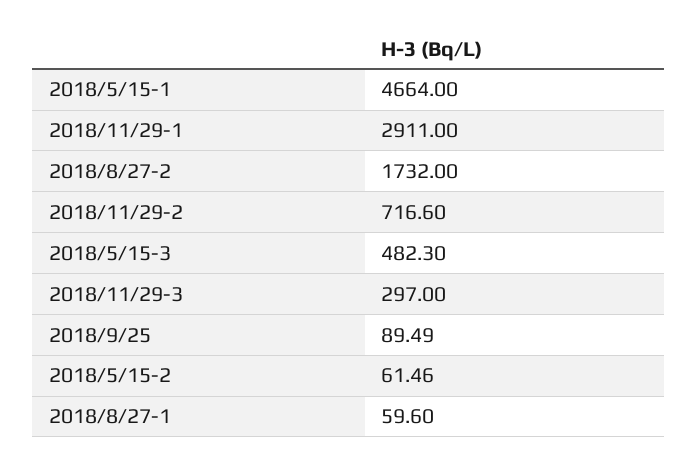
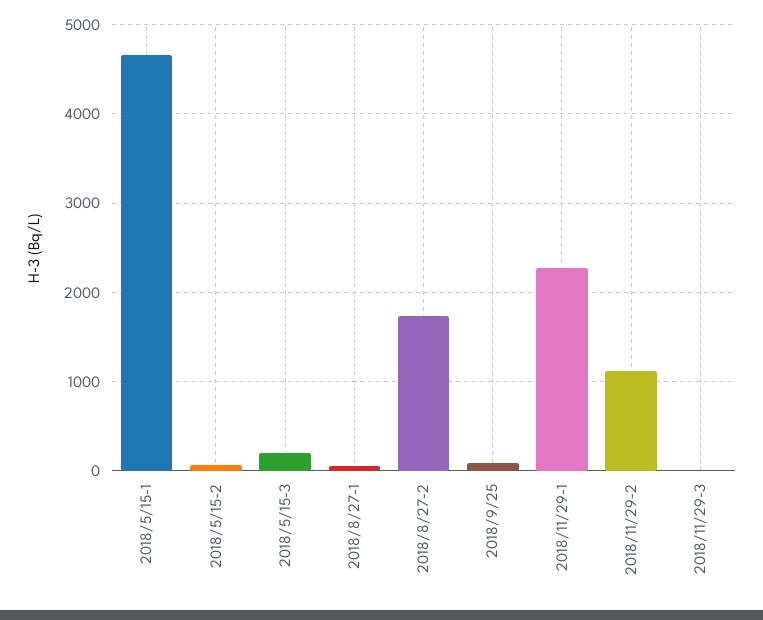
  {
    "2018/5/15-1": 4664,
-   "2018/11/29-1": 2911,
+   "2018/11/29-1": 2300,
    "2018/8/27-2": 1732,
-   "2018/11/29-2": 716.6,
+   "2018/11/29-2": 1100,
-   "2018/5/15-3": 482.3,
+   "2018/5/15-3": 200,
-   "2018/11/29-3": 297,
+   "2018/11/29-3": 0,
    "2018/9/25": 89.49,
    "2018/5/15-2": 61.46,
    "2018/8/27-1": 59.6
  }

